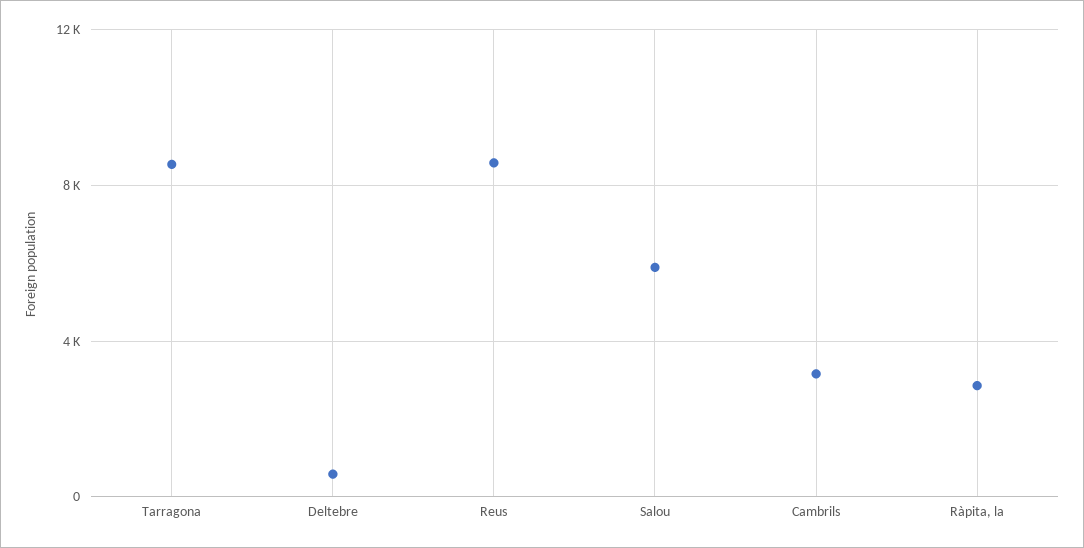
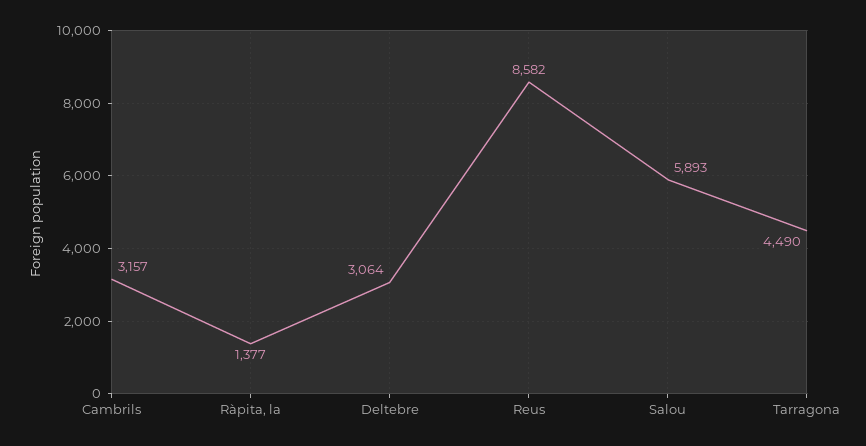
  {
-   "Tarragona": 8500,
+   "Tarragona": 4490,
-   "Deltebre": 500,
+   "Deltebre": 3064,
    "Reus": 8582,
    "Salou": 5893,
    "Cambrils": 3157,
-   "Ràpita, la": 3000
+   "Ràpita, la": 1377
  }

